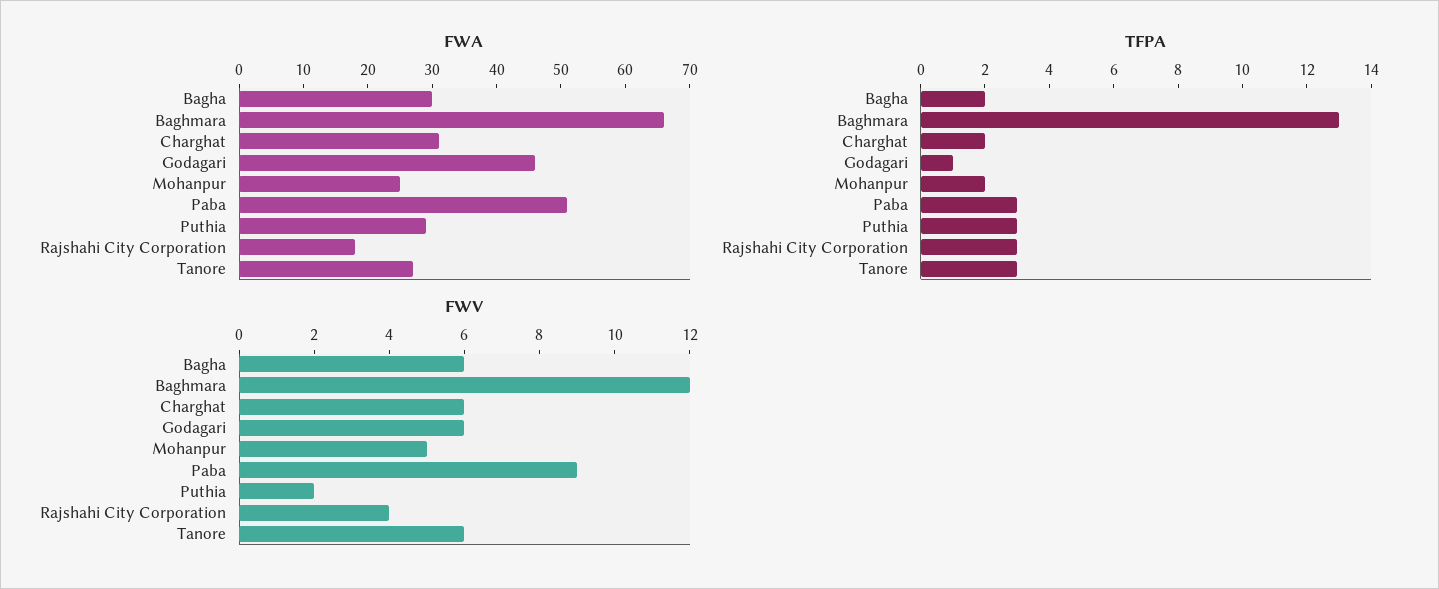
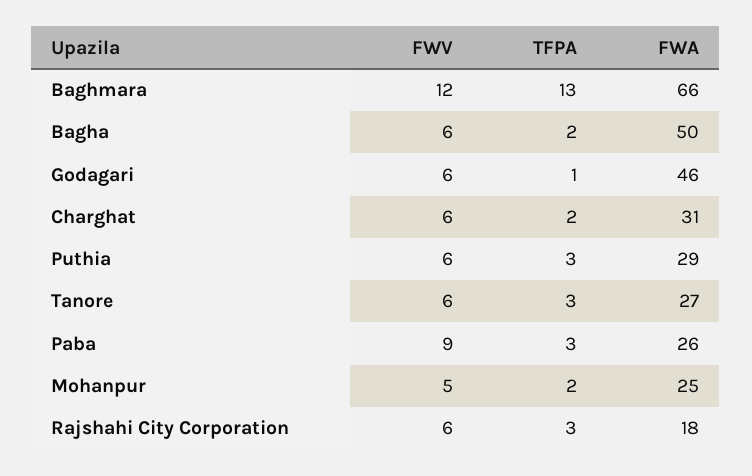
  {
    "FWA": {
-     "Bagha": 30,
+     "Bagha": 50,
      "Baghmara": 66,
      "Charghat": 31,
      "Godagari": 46,
      "Mohanpur": 25,
-     "Paba": 50,
+     "Paba": 26,
      "Puthia": 29,
      "Rajshahi City Corporation": 18,
      "Tanore": 27
    },
    "TFPA": {
      "Bagha": 2,
      "Baghmara": 13,
      "Charghat": 2,
      "Godagari": 1,
      "Mohanpur": 2,
      "Paba": 3,
      "Puthia": 3,
      "Rajshahi City Corporation": 3,
      "Tanore": 3
    },
    "FWV": {
      "Bagha": 6,
      "Baghmara": 12,
      "Charghat": 6,
      "Godagari": 6,
      "Mohanpur": 5,
      "Paba": 9,
-     "Puthia": 2,
+     "Puthia": 6,
-     "Rajshahi City Corporation": 4,
+     "Rajshahi City Corporation": 6,
      "Tanore": 6
    }
  }

